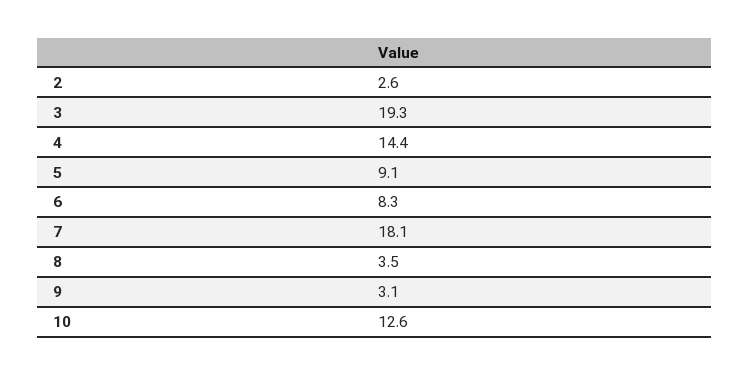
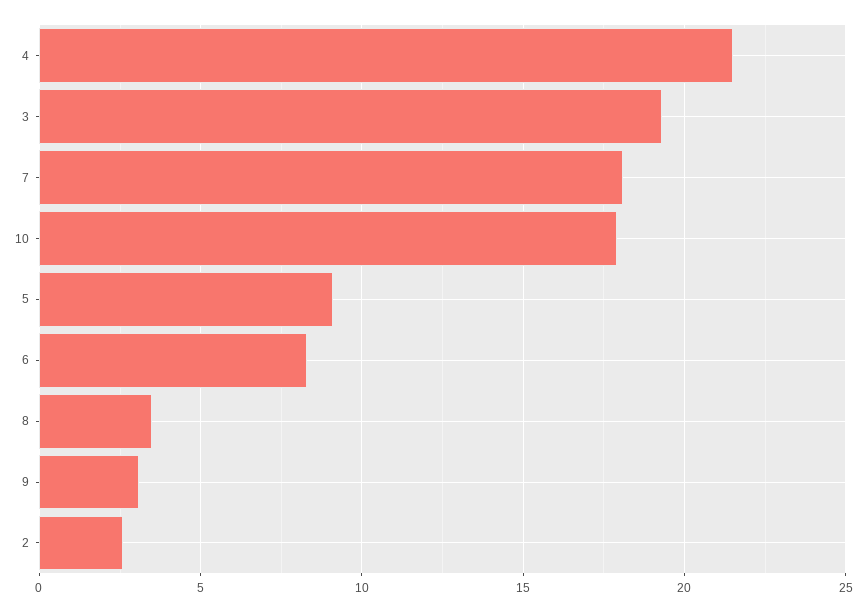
  {
    "2": 2.6,
    "3": 19.3,
-   "4": 14.4,
+   "4": 21.5,
    "5": 9.1,
    "6": 8.3,
    "7": 18.1,
    "8": 3.5,
    "9": 3.1,
-   "10": 12.6
+   "10": 18
  }

